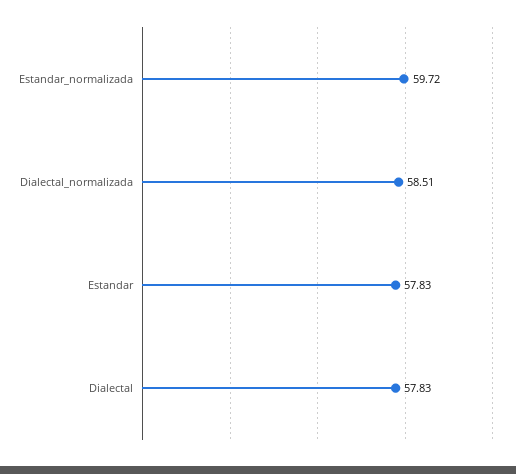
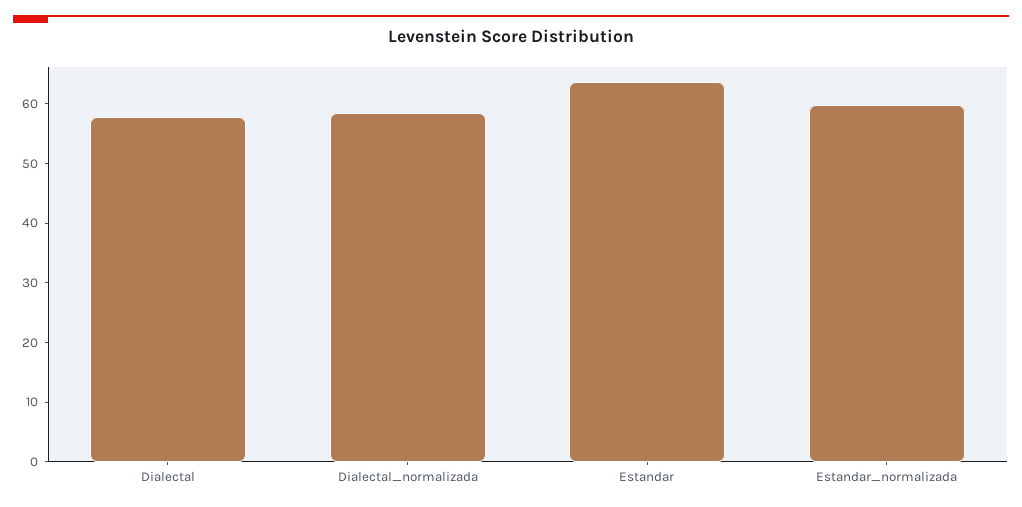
  {
    "Estandar_normalizada": 59.72,
    "Dialectal_normalizada": 58.51,
-   "Estandar": 57.83,
+   "Estandar": 64,
    "Dialectal": 57.83
  }

